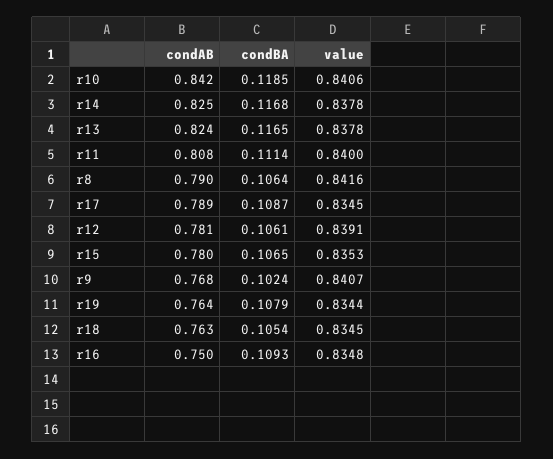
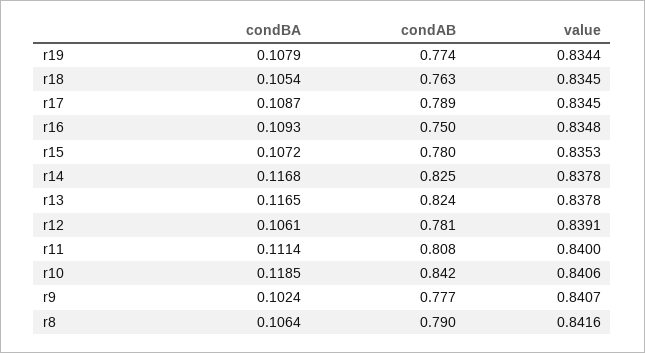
  {
    "condAB": {
      "r10": 0.842,
      "r14": 0.825,
      "r13": 0.824,
      "r11": 0.808,
      "r8": 0.79,
      "r17": 0.789,
      "r12": 0.781,
      "r15": 0.78,
-     "r9": 0.768,
+     "r9": 0.777,
-     "r19": 0.764,
+     "r19": 0.774,
      "r18": 0.763,
      "r16": 0.75
    },
    "condBA": {
      "r10": 0.1185,
      "r14": 0.1168,
      "r13": 0.1165,
      "r11": 0.1114,
      "r8": 0.1064,
      "r17": 0.1087,
      "r12": 0.1061,
-     "r15": 0.1065,
+     "r15": 0.1072,
      "r9": 0.1024,
      "r19": 0.1079,
      "r18": 0.1054,
      "r16": 0.1093
    },
    "value": {
      "r10": 0.8406,
      "r14": 0.8378,
      "r13": 0.8378,
      "r11": 0.84,
      "r8": 0.8416,
      "r17": 0.8345,
      "r12": 0.8391,
      "r15": 0.8353,
      "r9": 0.8407,
      "r19": 0.8344,
      "r18": 0.8345,
      "r16": 0.8348
    }
  }

